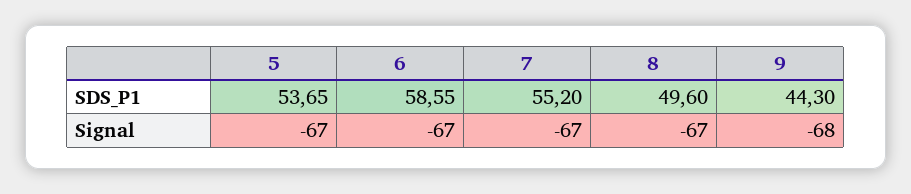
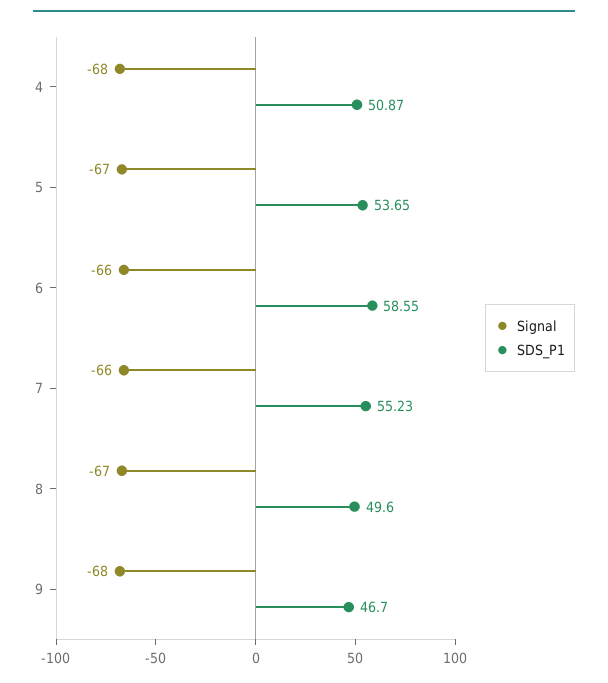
  {
    "SDS_P1": {
      "5": 53.65,
      "6": 58.55,
-     "7": 55.2,
+     "7": 55.23,
      "8": 49.6,
-     "9": 44.3
+     "9": 46.7,
+     "4": 50.87
    },
    "Signal": {
      "5": -67,
-     "6": -67,
+     "6": -66,
-     "7": -67,
+     "7": -66,
      "8": -67,
-     "9": -68
+     "9": -68,
+     "4": -68
    }
  }

